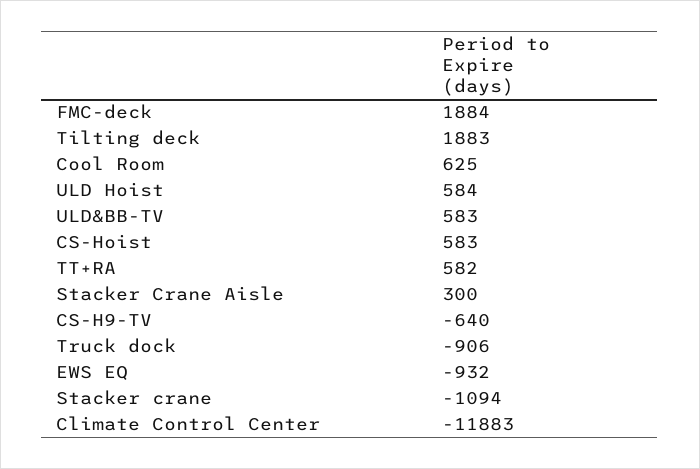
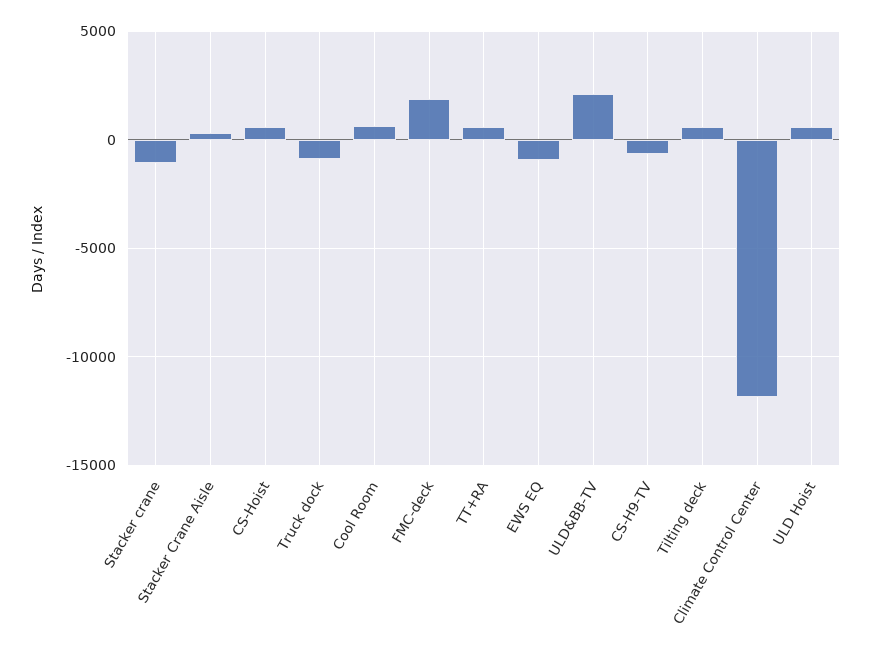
  {
    "FMC-deck": 1884,
-   "Tilting deck": 1883,
+   "Tilting deck": 500,
    "Cool Room": 625,
    "ULD Hoist": 584,
-   "ULD&BB-TV": 583,
+   "ULD&BB-TV": 2000,
    "CS-Hoist": 583,
    "TT+RA": 582,
    "Stacker Crane Aisle": 300,
    "CS-H9-TV": -640,
    "Truck dock": -906,
    "EWS EQ": -932,
    "Stacker crane": -1094,
    "Climate Control Center": -11883
  }

